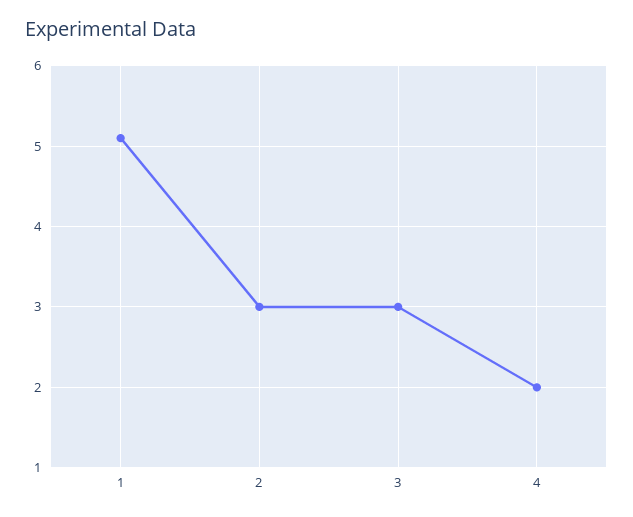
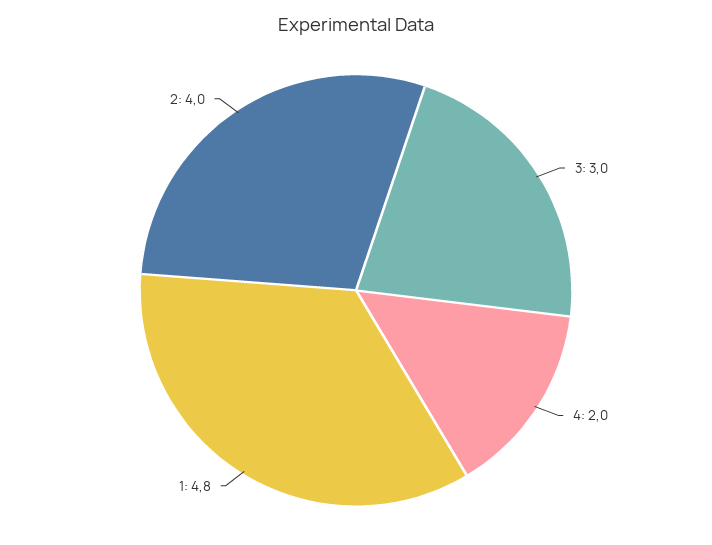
  {
-   "1": 5.1,
+   "1": 4.8,
-   "2": 3,
+   "2": 4,
    "3": 3,
    "4": 2
  }

